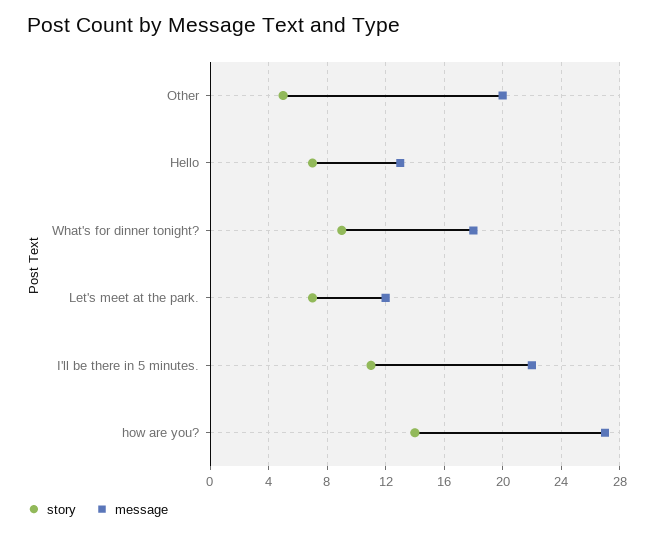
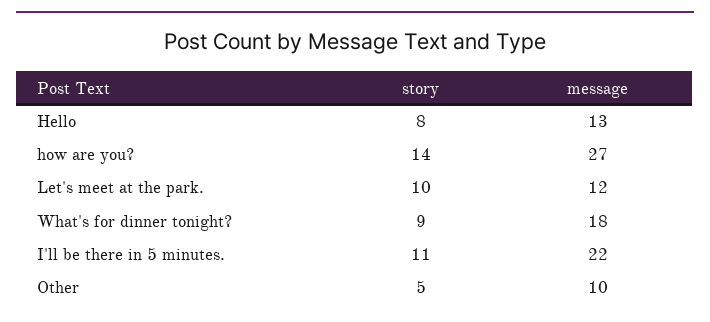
  {
    "story": {
      "Other": 5,
-     "Hello": 7,
+     "Hello": 8,
      "What's for dinner tonight?": 9,
-     "Let's meet at the park.": 7,
+     "Let's meet at the park.": 10,
      "I'll be there in 5 minutes.": 11,
      "how are you?": 14
    },
    "message": {
-     "Other": 20,
+     "Other": 10,
      "Hello": 13,
      "What's for dinner tonight?": 18,
      "Let's meet at the park.": 12,
      "I'll be there in 5 minutes.": 22,
      "how are you?": 27
    }
  }

